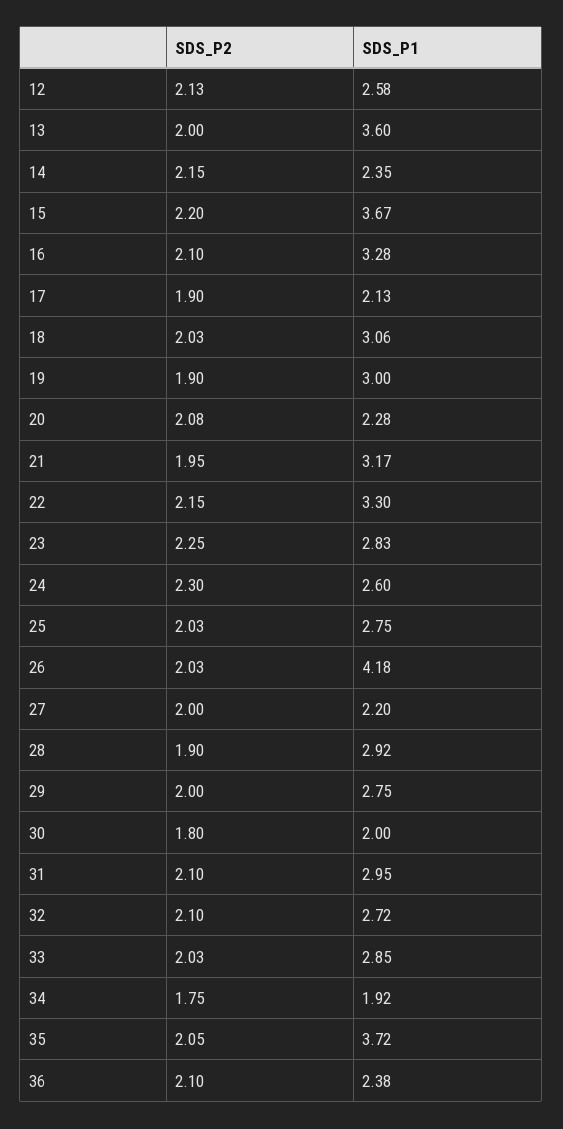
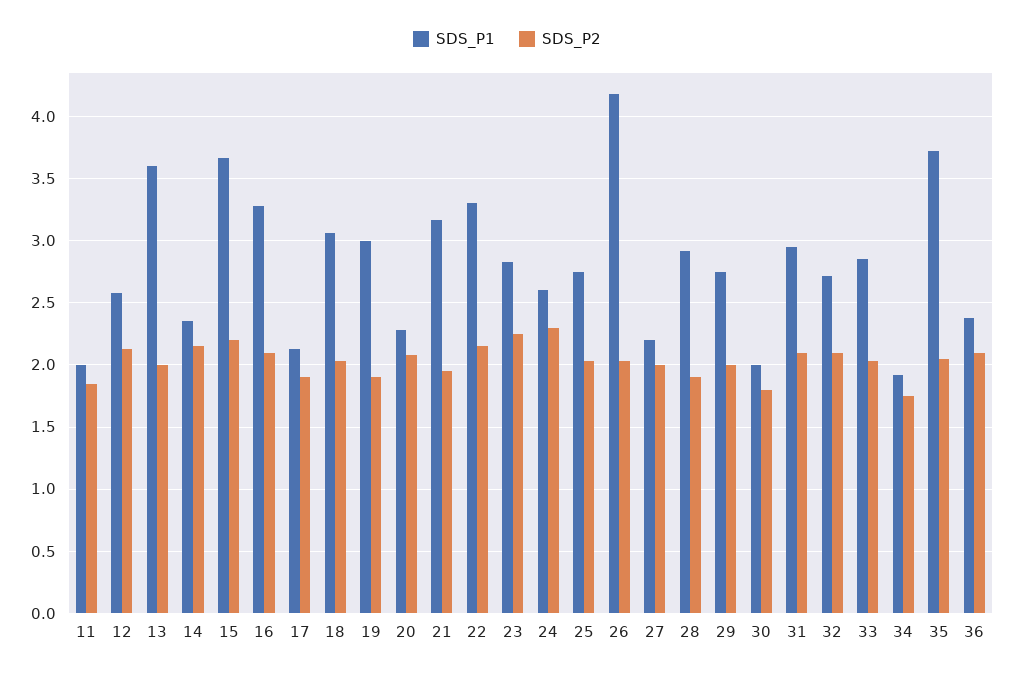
  {
    "SDS_P2": {
      "12": 2.13,
      "13": 2,
      "14": 2.15,
      "15": 2.2,
      "16": 2.1,
      "17": 1.9,
      "18": 2.03,
      "19": 1.9,
      "20": 2.08,
      "21": 1.95,
      "22": 2.15,
      "23": 2.25,
      "24": 2.3,
      "25": 2.03,
      "26": 2.03,
      "27": 2,
      "28": 1.9,
      "29": 2,
      "30": 1.8,
      "31": 2.1,
      "32": 2.1,
      "33": 2.03,
      "34": 1.75,
      "35": 2.05,
-     "36": 2.1
+     "36": 2.1,
+     "11": 1.85
    },
    "SDS_P1": {
      "12": 2.58,
      "13": 3.6,
      "14": 2.35,
      "15": 3.67,
      "16": 3.28,
      "17": 2.13,
      "18": 3.06,
      "19": 3,
      "20": 2.28,
      "21": 3.17,
      "22": 3.3,
      "23": 2.83,
      "24": 2.6,
      "25": 2.75,
      "26": 4.18,
      "27": 2.2,
      "28": 2.92,
      "29": 2.75,
      "30": 2,
      "31": 2.95,
      "32": 2.72,
      "33": 2.85,
      "34": 1.92,
      "35": 3.72,
-     "36": 2.38
+     "36": 2.38,
+     "11": 2
    }
  }

